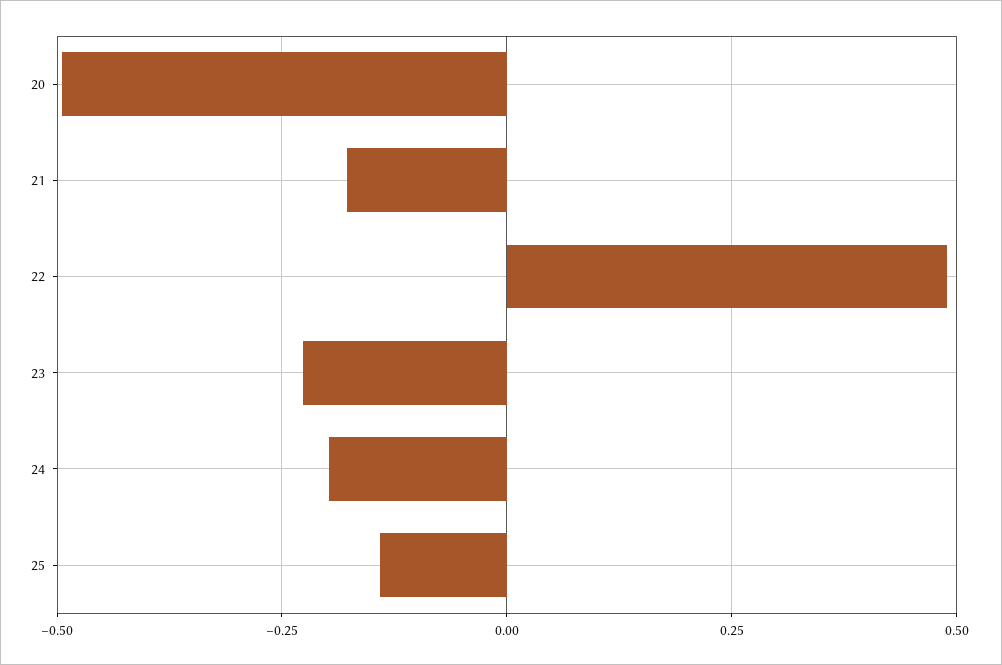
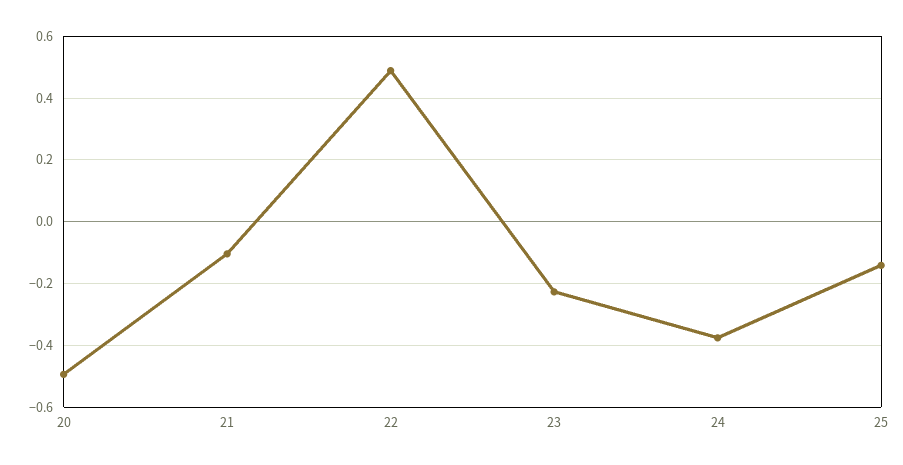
  {
    "20": -0.5,
-   "21": -0.175,
+   "21": -0.1,
    "22": 0.48,
    "23": -0.22,
-   "24": -0.2,
+   "24": -0.38,
    "25": -0.14
  }

